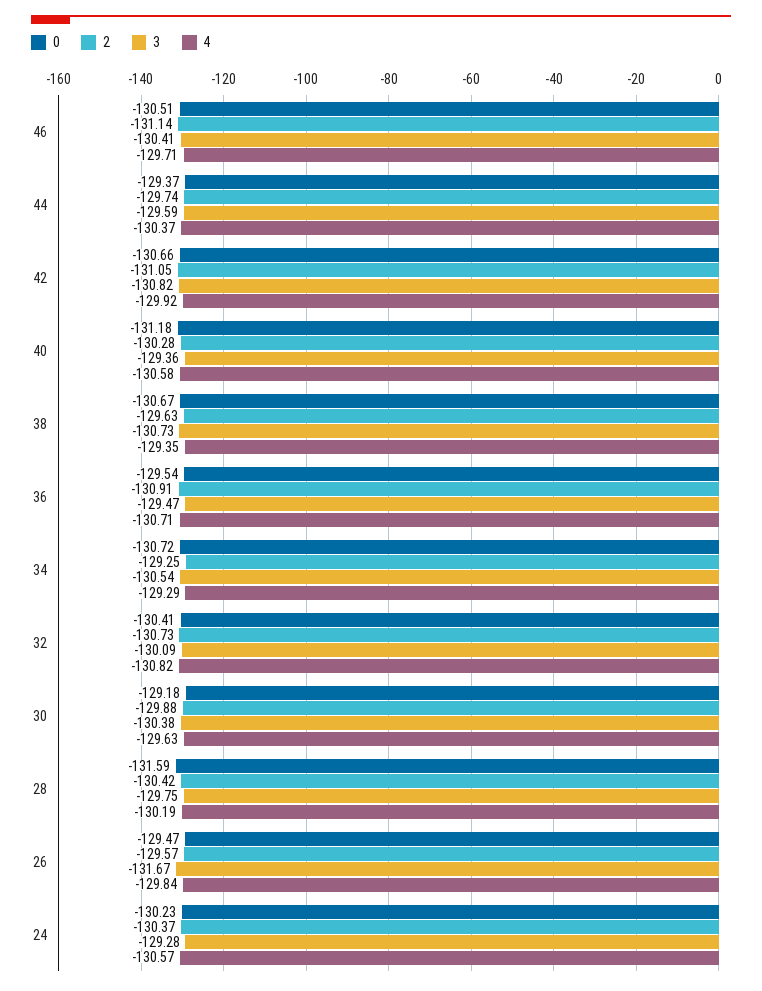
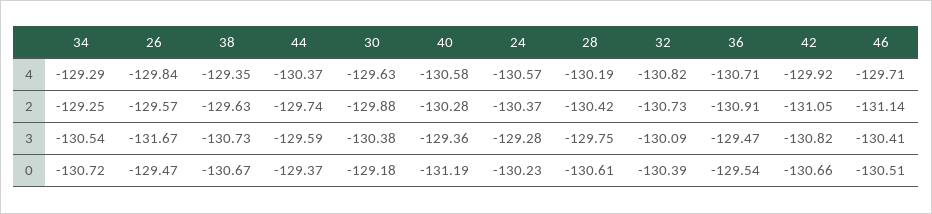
  {
    "0": {
      "46": -130.51,
      "44": -129.37,
      "42": -130.66,
-     "40": -131.18,
+     "40": -131.19,
      "38": -130.67,
      "36": -129.54,
      "34": -130.72,
-     "32": -130.41,
+     "32": -130.39,
      "30": -129.18,
-     "28": -131.59,
+     "28": -130.61,
      "26": -129.47,
      "24": -130.23
    },
    "2": {
      "46": -131.14,
      "44": -129.74,
      "42": -131.05,
      "40": -130.28,
      "38": -129.63,
      "36": -130.91,
      "34": -129.25,
      "32": -130.73,
      "30": -129.88,
      "28": -130.42,
      "26": -129.57,
      "24": -130.37
    },
    "3": {
      "46": -130.41,
      "44": -129.59,
      "42": -130.82,
      "40": -129.36,
      "38": -130.73,
      "36": -129.47,
      "34": -130.54,
      "32": -130.09,
      "30": -130.38,
      "28": -129.75,
      "26": -131.67,
      "24": -129.28
    },
    "4": {
      "46": -129.71,
      "44": -130.37,
      "42": -129.92,
      "40": -130.58,
      "38": -129.35,
      "36": -130.71,
      "34": -129.29,
      "32": -130.82,
      "30": -129.63,
      "28": -130.19,
      "26": -129.84,
      "24": -130.57
    }
  }

